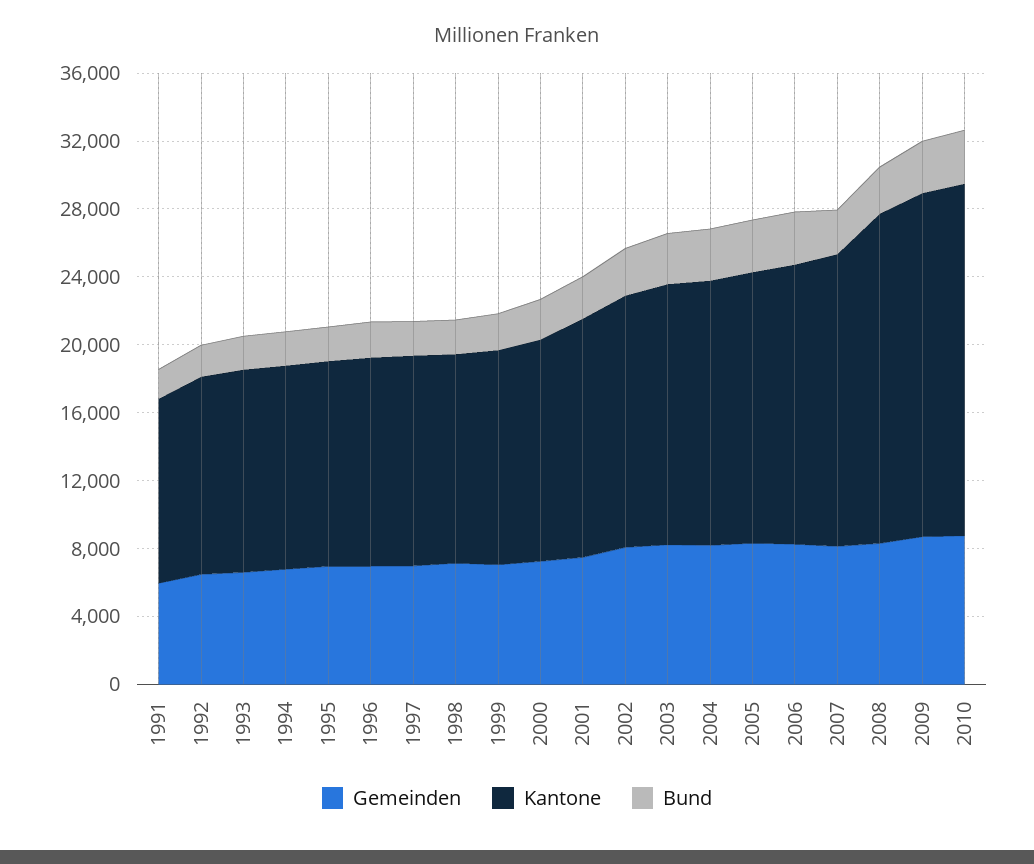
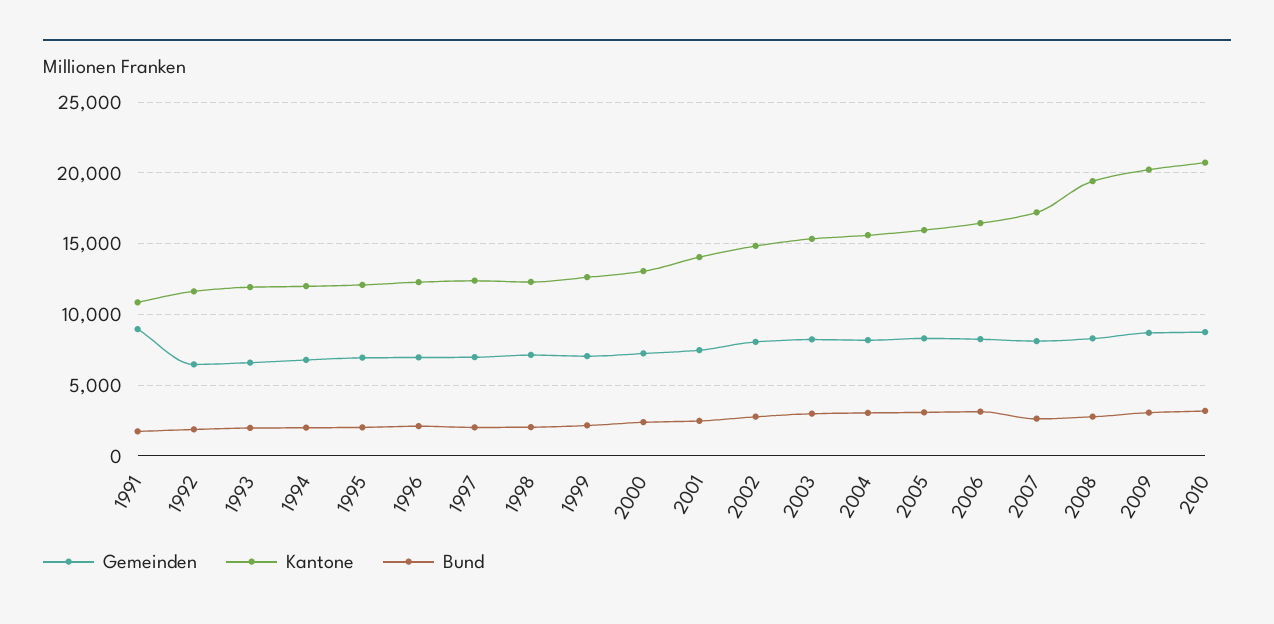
  {
    "Gemeinden": {
-     "1991": 6000,
+     "1991": 9000,
      "1992": 6500,
      "1993": 6500,
      "1994": 7000,
      "1995": 7000,
      "1996": 7000,
      "1997": 7000,
      "1998": 7000,
      "1999": 7000,
      "2000": 7000,
      "2001": 7500,
      "2002": 8000,
      "2003": 8000,
      "2004": 8000,
      "2005": 8500,
      "2006": 8500,
      "2007": 8000,
      "2008": 8500,
      "2009": 8500,
      "2010": 9000
    },
    "Kantone": {
      "1991": 11000,
      "1992": 11500,
      "1993": 12000,
      "1994": 12000,
      "1995": 12000,
      "1996": 12500,
      "1997": 12500,
      "1998": 12500,
      "1999": 12500,
      "2000": 13000,
      "2001": 14000,
      "2002": 15000,
      "2003": 15500,
      "2004": 15500,
      "2005": 16000,
      "2006": 16500,
      "2007": 17000,
      "2008": 19500,
      "2009": 20000,
      "2010": 20500
    },
    "Bund": {
      "1991": 1500,
      "1992": 2000,
      "1993": 2000,
      "1994": 2000,
      "1995": 2000,
      "1996": 2000,
      "1997": 2000,
      "1998": 2000,
      "1999": 2000,
      "2000": 2500,
      "2001": 2500,
      "2002": 3000,
      "2003": 3000,
      "2004": 3000,
      "2005": 3000,
      "2006": 3000,
      "2007": 2500,
      "2008": 3000,
      "2009": 3000,
      "2010": 3000
    }
  }

